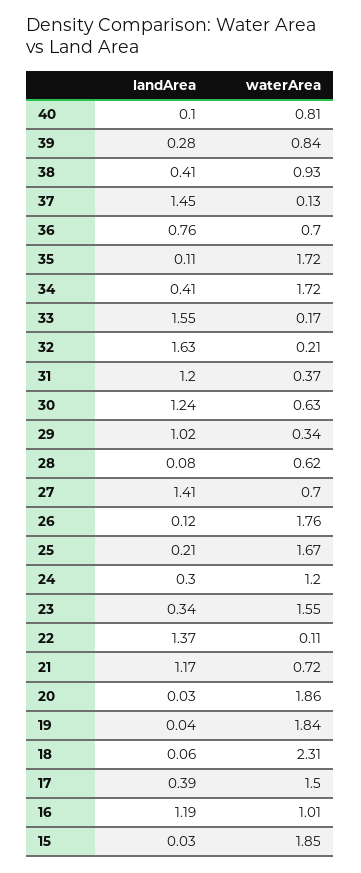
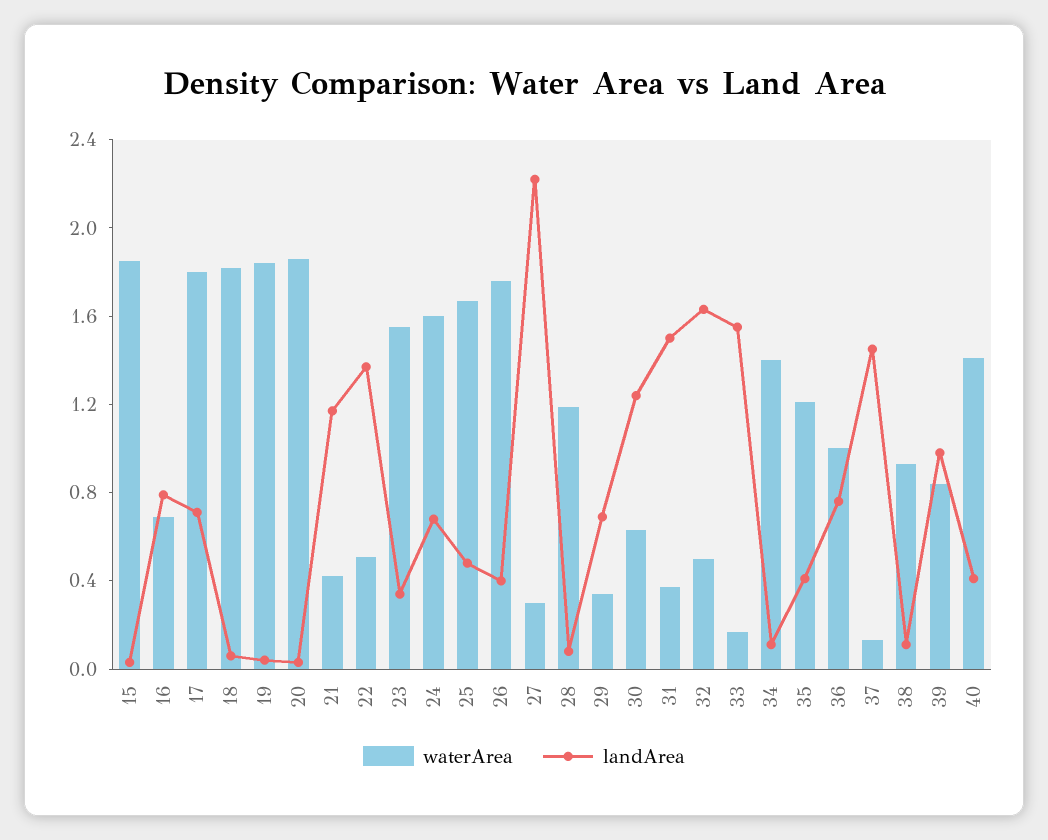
  {
    "landArea": {
-     "40": 0.1,
+     "40": 0.4,
-     "39": 0.28,
+     "39": 1,
-     "38": 0.41,
+     "38": 0.1,
      "37": 1.45,
      "36": 0.76,
-     "35": 0.11,
+     "35": 0.4,
-     "34": 0.41,
+     "34": 0.1,
      "33": 1.55,
      "32": 1.63,
-     "31": 1.2,
+     "31": 1.5,
      "30": 1.24,
-     "29": 1.02,
+     "29": 0.7,
      "28": 0.08,
-     "27": 1.41,
+     "27": 2.2,
-     "26": 0.12,
+     "26": 0.4,
-     "25": 0.21,
+     "25": 0.5,
-     "24": 0.3,
+     "24": 0.7,
      "23": 0.34,
      "22": 1.37,
      "21": 1.17,
      "20": 0.03,
      "19": 0.04,
      "18": 0.06,
-     "17": 0.39,
+     "17": 0.7,
-     "16": 1.19,
+     "16": 0.8,
      "15": 0.03
    },
    "waterArea": {
-     "40": 0.81,
+     "40": 1.4,
      "39": 0.84,
      "38": 0.93,
      "37": 0.13,
-     "36": 0.7,
+     "36": 1,
-     "35": 1.72,
+     "35": 1.2,
-     "34": 1.72,
+     "34": 1.4,
      "33": 0.17,
-     "32": 0.21,
+     "32": 0.5,
      "31": 0.37,
      "30": 0.63,
      "29": 0.34,
-     "28": 0.62,
+     "28": 1.2,
-     "27": 0.7,
+     "27": 0.3,
      "26": 1.76,
      "25": 1.67,
-     "24": 1.2,
+     "24": 1.6,
      "23": 1.55,
-     "22": 0.11,
+     "22": 0.5,
-     "21": 0.72,
+     "21": 0.4,
      "20": 1.86,
      "19": 1.84,
-     "18": 2.31,
+     "18": 1.8,
-     "17": 1.5,
+     "17": 1.8,
-     "16": 1.01,
+     "16": 0.7,
      "15": 1.85
    }
  }

